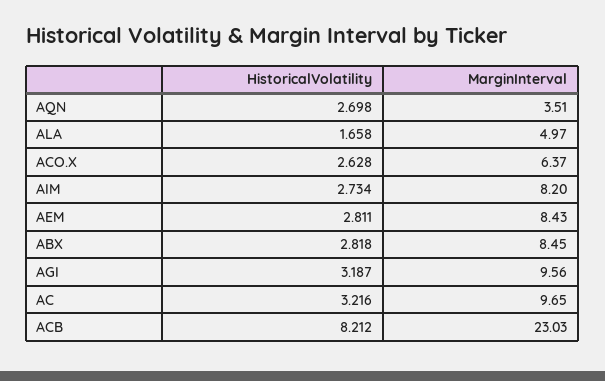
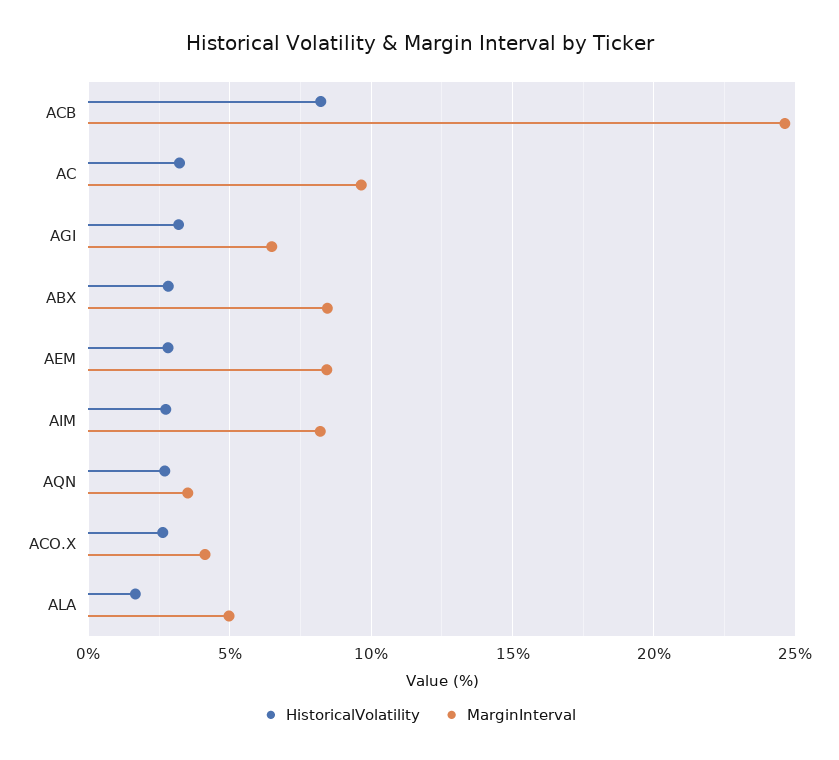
  {
    "HistoricalVolatility": {
      "AQN": 2.698,
      "ALA": 1.658,
      "ACO.X": 2.628,
      "AIM": 2.734,
      "AEM": 2.811,
      "ABX": 2.818,
      "AGI": 3.187,
      "AC": 3.216,
      "ACB": 8.212
    },
    "MarginInterval": {
      "AQN": 3.51,
      "ALA": 4.97,
-     "ACO.X": 6.37,
+     "ACO.X": 4,
      "AIM": 8.2,
      "AEM": 8.43,
      "ABX": 8.45,
-     "AGI": 9.56,
+     "AGI": 6.5,
      "AC": 9.65,
-     "ACB": 23.03
+     "ACB": 24.5
    }
  }

